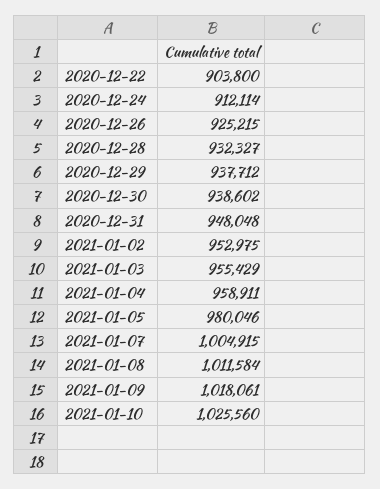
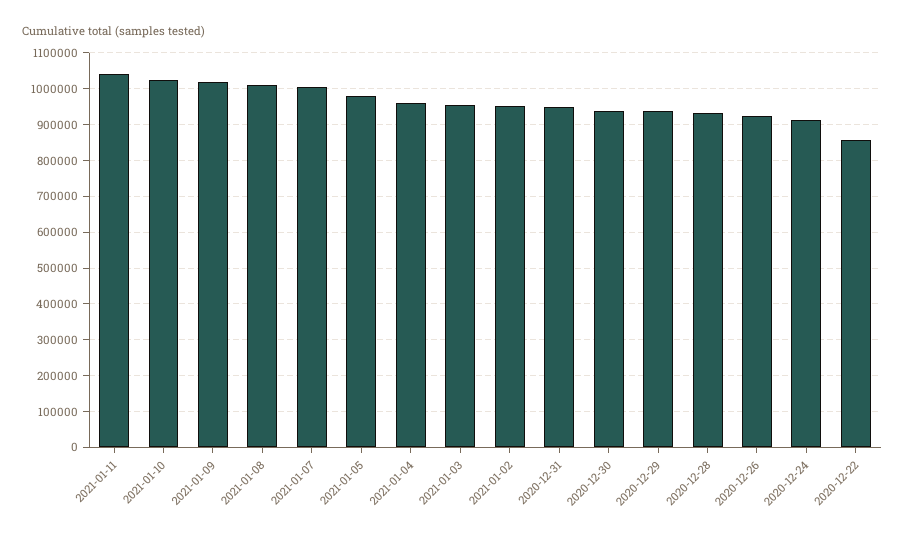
  {
-   "2020-12-22": 903800,
+   "2020-12-22": 860000,
    "2020-12-24": 912114,
    "2020-12-26": 925215,
    "2020-12-28": 932327,
    "2020-12-29": 937712,
    "2020-12-30": 938602,
    "2020-12-31": 948048,
    "2021-01-02": 952975,
    "2021-01-03": 955429,
    "2021-01-04": 958911,
    "2021-01-05": 980046,
    "2021-01-07": 1004915,
    "2021-01-08": 1011584,
    "2021-01-09": 1018061,
-   "2021-01-10": 1025560
+   "2021-01-10": 1025560,
+   "2021-01-11": 1040000
  }

